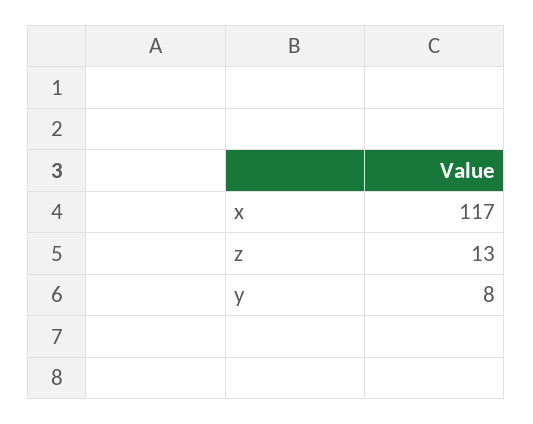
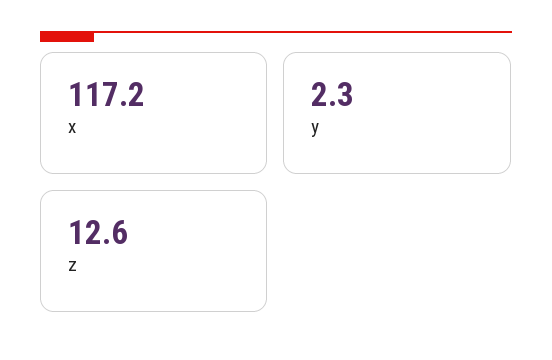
  {
    "x": 117.2,
    "z": 12.6,
-   "y": 8
+   "y": 2.3
  }

